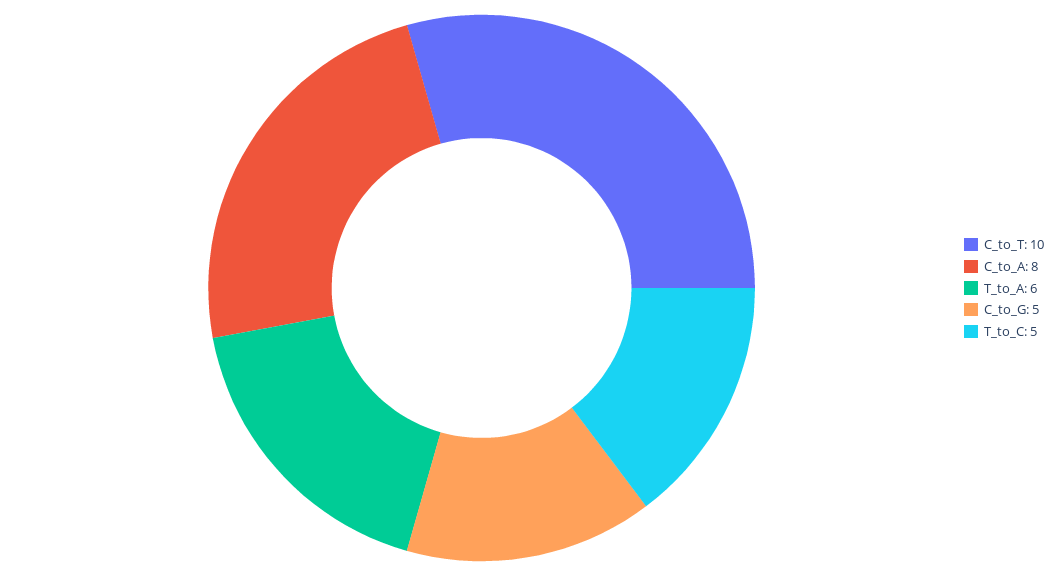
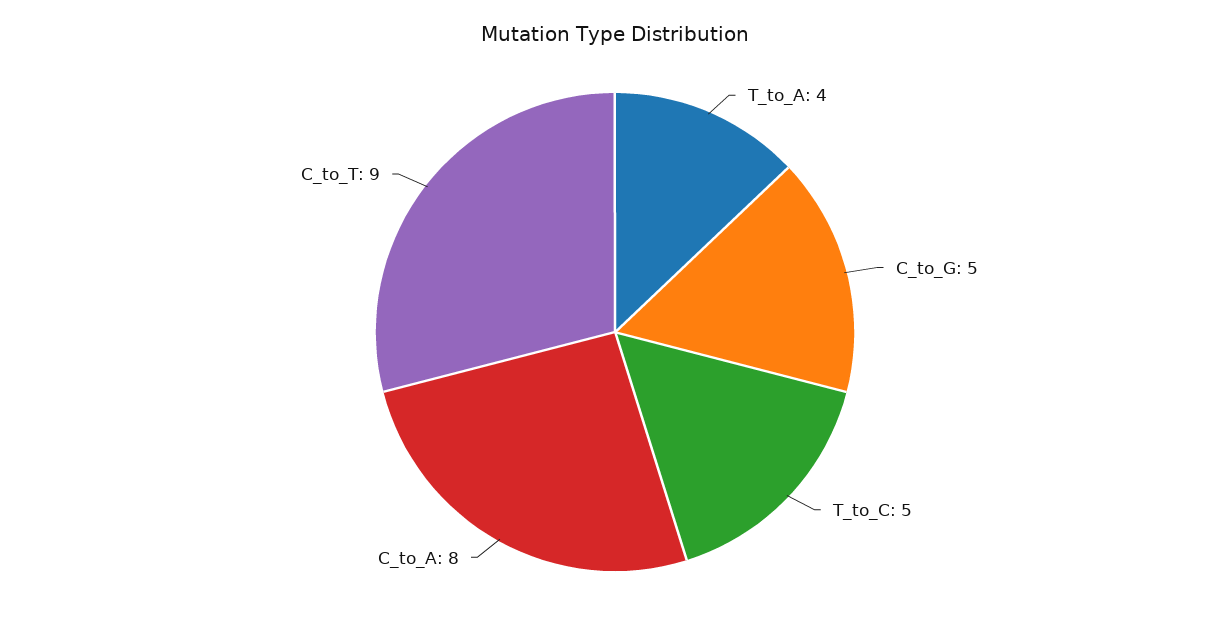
  {
-   "C_to_T": 10,
+   "C_to_T": 9,
    "C_to_A": 8,
-   "T_to_A": 6,
+   "T_to_A": 4,
    "C_to_G": 5,
    "T_to_C": 5
  }

